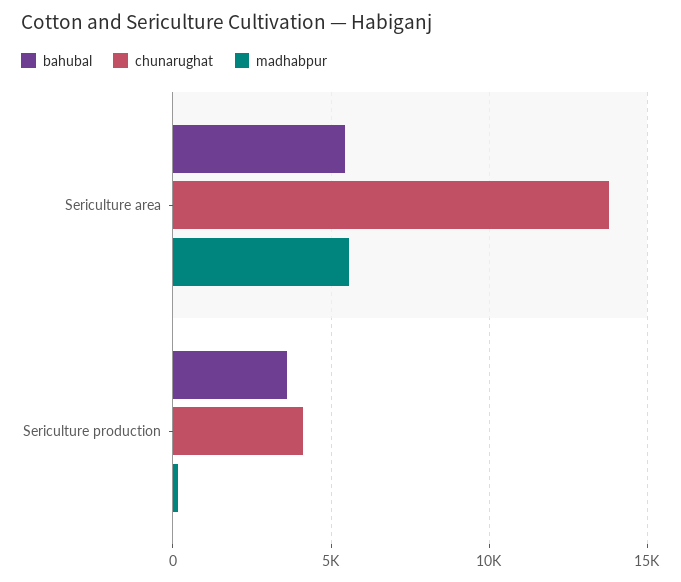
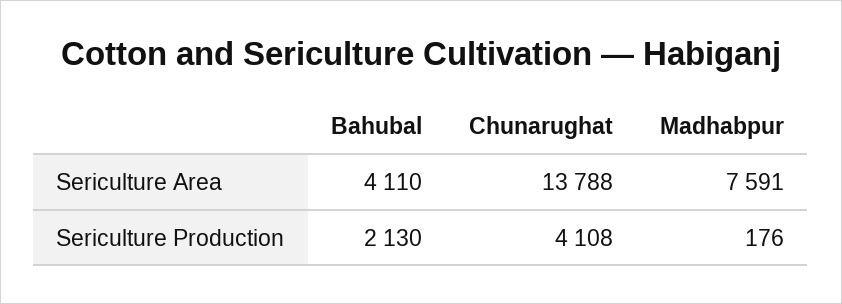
  {
    "bahubal": {
-     "Sericulture area": 5500,
+     "Sericulture area": 4110,
-     "Sericulture production": 3500
+     "Sericulture production": 2130
    },
    "chunarughat": {
      "Sericulture area": 13788,
      "Sericulture production": 4108
    },
    "madhabpur": {
-     "Sericulture area": 5500,
+     "Sericulture area": 7591,
      "Sericulture production": 176
    }
  }

